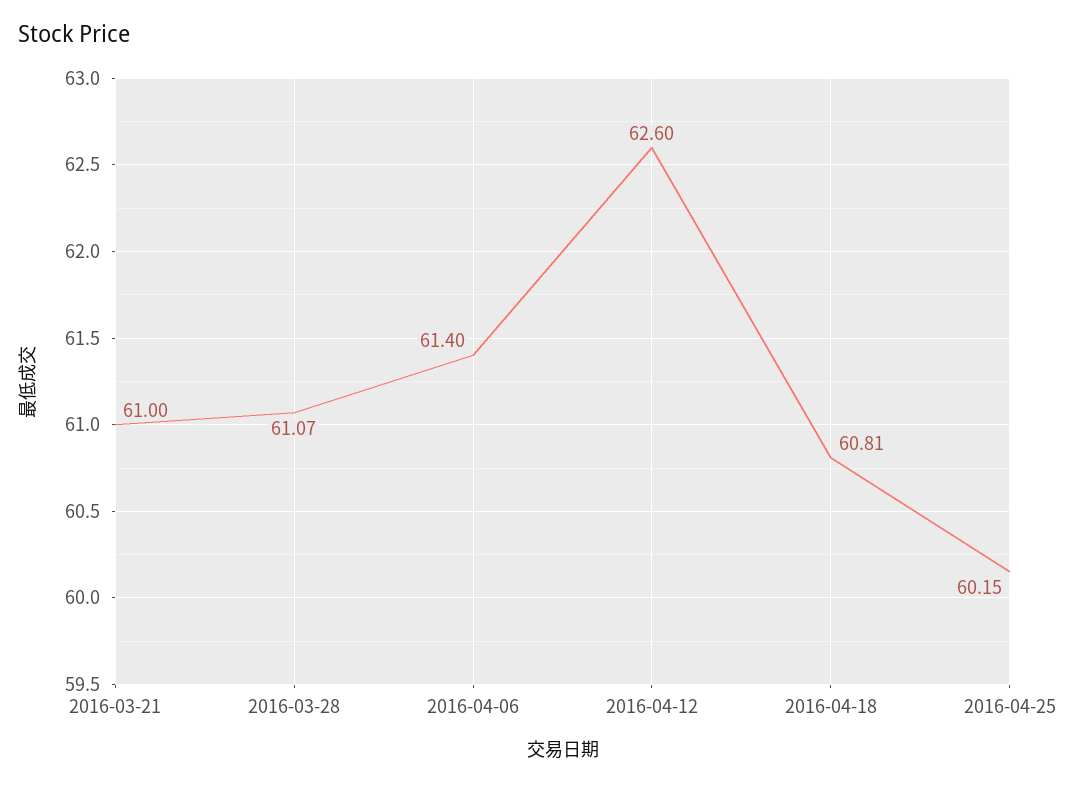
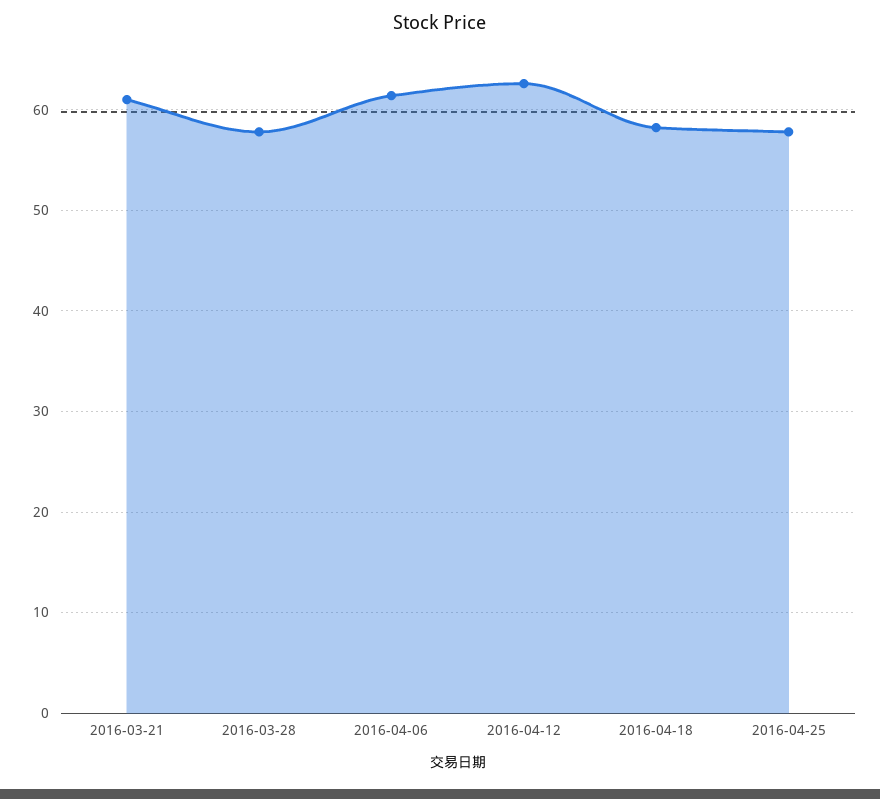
  {
    "2016-03-21": 61,
-   "2016-03-28": 61.07,
+   "2016-03-28": 58,
    "2016-04-06": 61.4,
    "2016-04-12": 62.6,
-   "2016-04-18": 60.81,
+   "2016-04-18": 58,
-   "2016-04-25": 60.15
+   "2016-04-25": 58
  }

